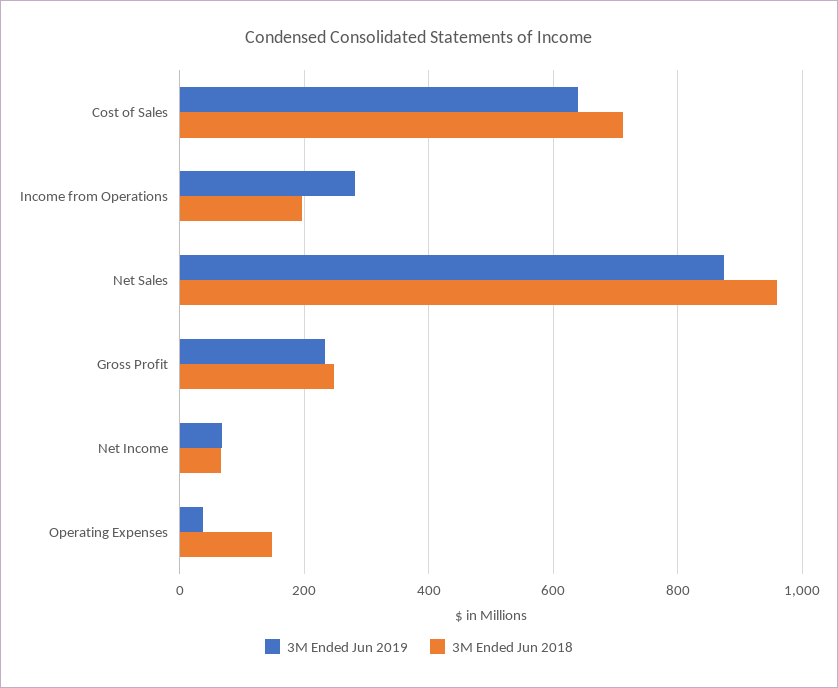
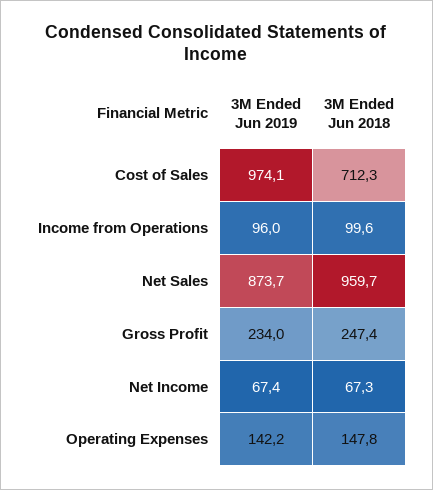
  {
    "3M Ended Jun 2019": {
-     "Cost of Sales": 640,
+     "Cost of Sales": 974.1,
-     "Income from Operations": 280,
+     "Income from Operations": 96,
      "Net Sales": 873.7,
      "Gross Profit": 234,
      "Net Income": 67.4,
-     "Operating Expenses": 40
+     "Operating Expenses": 142.2
    },
    "3M Ended Jun 2018": {
      "Cost of Sales": 712.3,
-     "Income from Operations": 200,
+     "Income from Operations": 99.6,
      "Net Sales": 959.7,
      "Gross Profit": 247.4,
      "Net Income": 67.3,
      "Operating Expenses": 147.8
    }
  }

